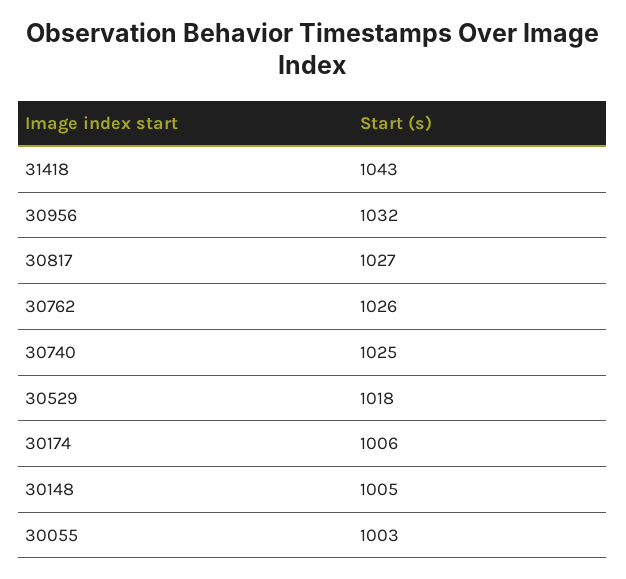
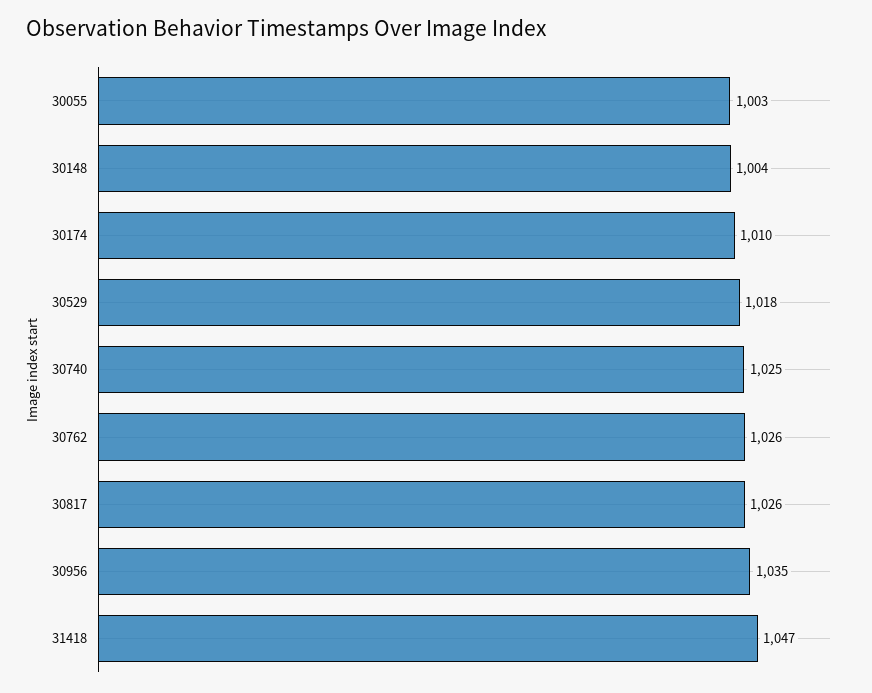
  {
-   "31418": 1043,
+   "31418": 1047,
-   "30956": 1032,
+   "30956": 1035,
-   "30817": 1027,
+   "30817": 1026,
    "30762": 1026,
    "30740": 1025,
    "30529": 1018,
-   "30174": 1006,
+   "30174": 1010,
-   "30148": 1005,
+   "30148": 1004,
    "30055": 1003
  }

